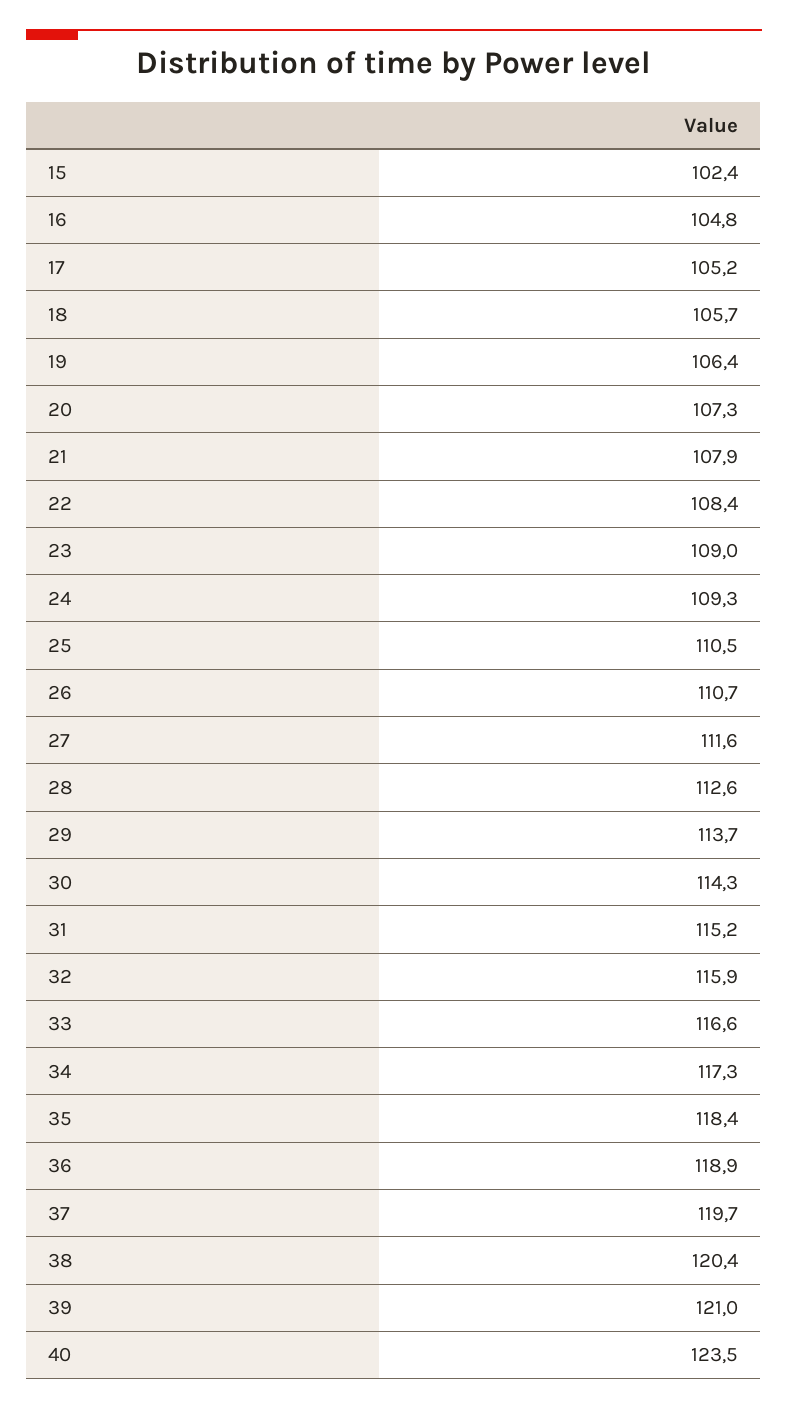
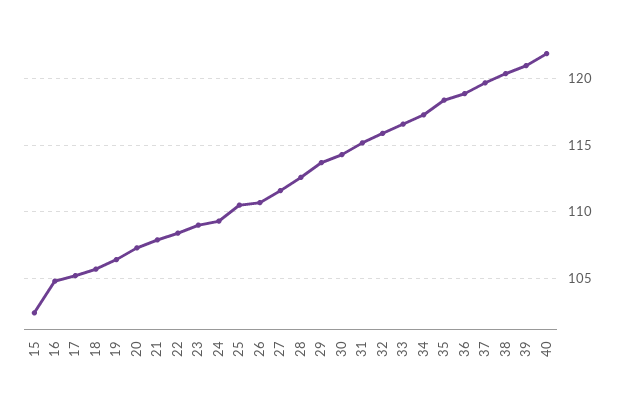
  {
    "15": 102.4,
    "16": 104.8,
    "17": 105.2,
    "18": 105.7,
    "19": 106.4,
    "20": 107.3,
    "21": 107.9,
    "22": 108.4,
    "23": 109,
    "24": 109.3,
    "25": 110.5,
    "26": 110.7,
    "27": 111.6,
    "28": 112.6,
    "29": 113.7,
    "30": 114.3,
    "31": 115.2,
    "32": 115.9,
    "33": 116.6,
    "34": 117.3,
    "35": 118.4,
    "36": 118.9,
    "37": 119.7,
    "38": 120.4,
    "39": 121,
-   "40": 123.5
+   "40": 122
  }

